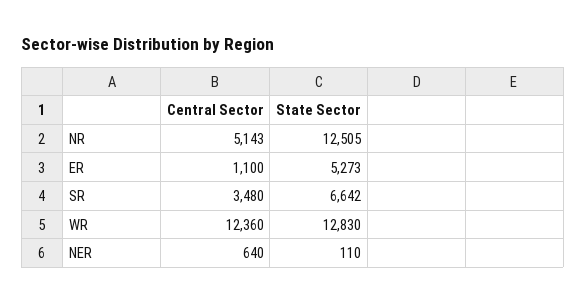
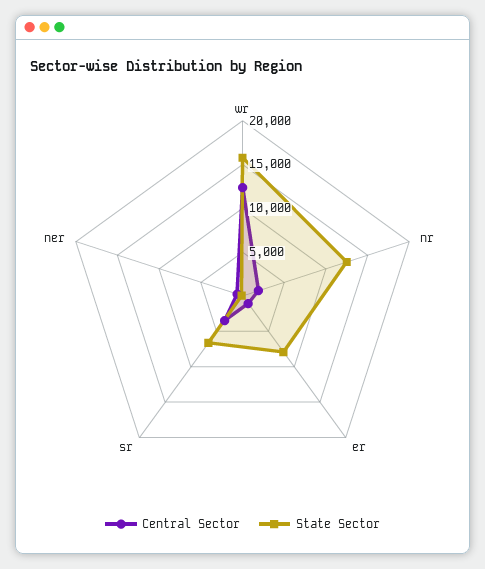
  {
    "Central Sector": {
-     "NR": 5143,
+     "NR": 2000,
      "ER": 1100,
      "SR": 3480,
      "WR": 12360,
      "NER": 640
    },
    "State Sector": {
      "NR": 12505,
-     "ER": 5273,
+     "ER": 8000,
      "SR": 6642,
-     "WR": 12830,
+     "WR": 16000,
      "NER": 110
    }
  }

